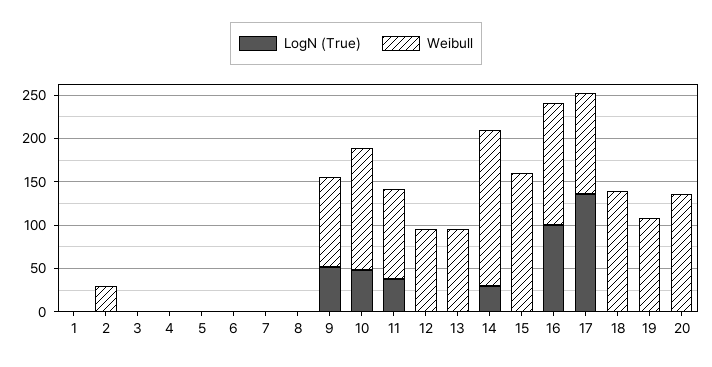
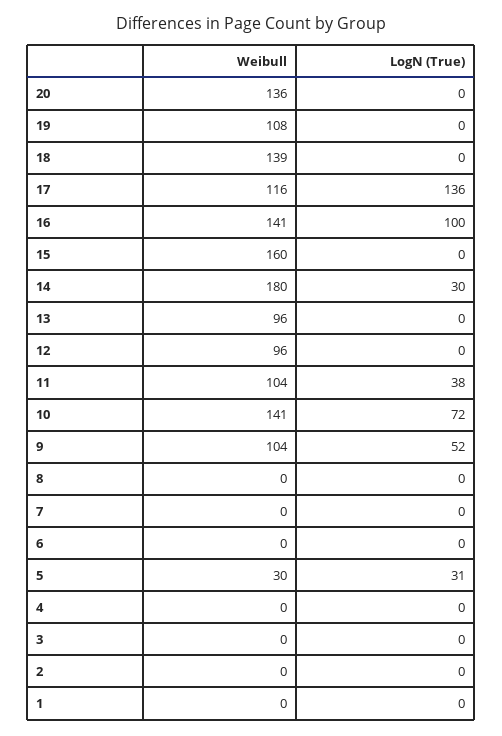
  {
    "LogN (True)": {
      "1": 0,
      "2": 0,
      "3": 0,
      "4": 0,
-     "5": 0,
+     "5": 31,
      "6": 0,
      "7": 0,
      "8": 0,
      "9": 52,
-     "10": 50,
+     "10": 72,
      "11": 38,
      "12": 0,
      "13": 0,
      "14": 30,
      "15": 0,
      "16": 100,
      "17": 136,
      "18": 0,
      "19": 0,
      "20": 0
    },
    "Weibull": {
      "1": 0,
-     "2": 30,
+     "2": 0,
      "3": 0,
      "4": 0,
-     "5": 0,
+     "5": 30,
      "6": 0,
      "7": 0,
      "8": 0,
      "9": 104,
      "10": 141,
      "11": 104,
      "12": 96,
      "13": 96,
      "14": 180,
      "15": 160,
      "16": 141,
      "17": 116,
      "18": 139,
      "19": 108,
      "20": 136
    }
  }

